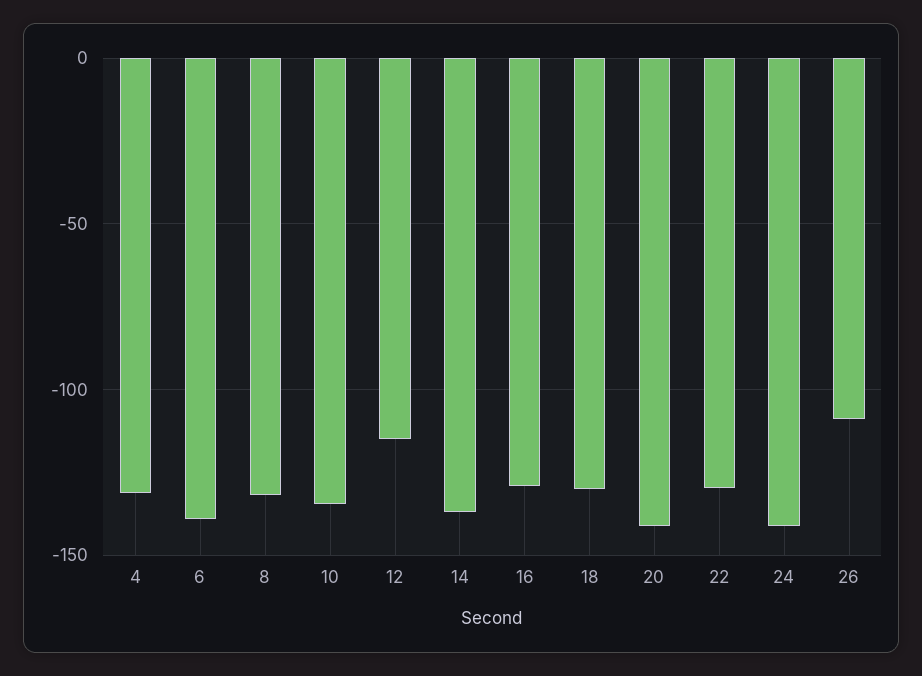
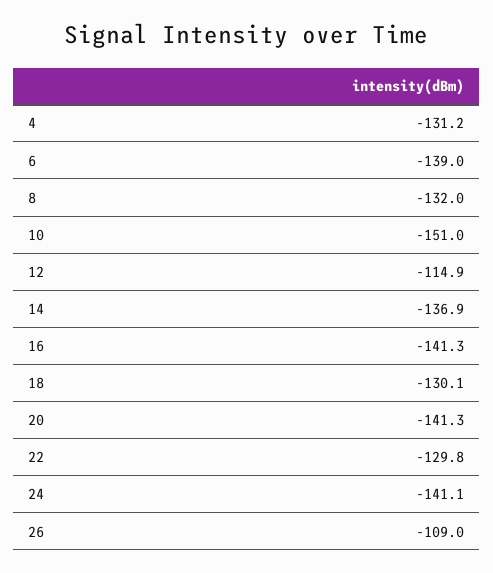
  {
    "4": -131.2,
    "6": -139,
    "8": -132,
-   "10": -135,
+   "10": -151,
    "12": -114.9,
    "14": -136.9,
-   "16": -130,
+   "16": -141.3,
    "18": -130.1,
    "20": -141.3,
    "22": -129.8,
    "24": -141.1,
    "26": -109
  }

